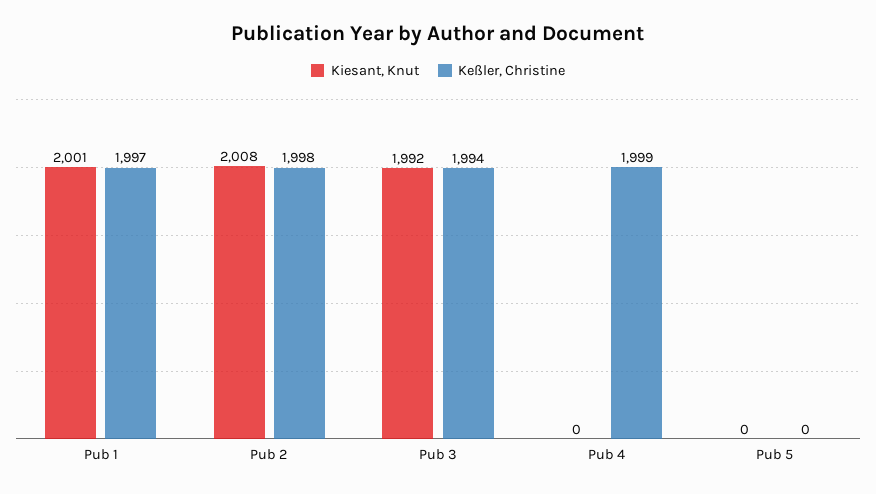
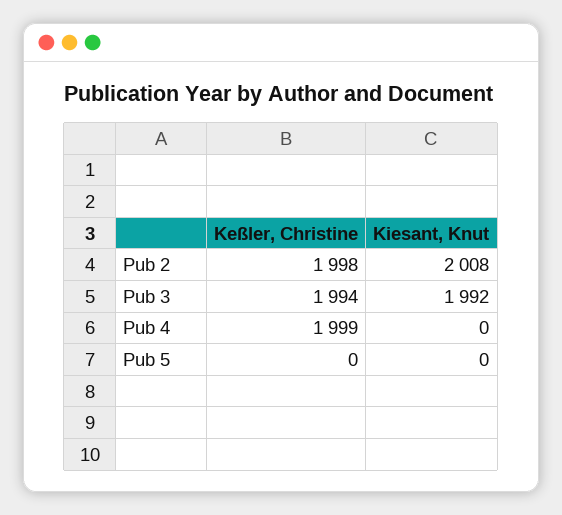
  {
    "Kiesant, Knut": {
-     "Pub 1": 2001,
      "Pub 2": 2008,
      "Pub 3": 1992,
      "Pub 4": 0,
      "Pub 5": 0
    },
    "Keßler, Christine": {
-     "Pub 1": 1997,
      "Pub 2": 1998,
      "Pub 3": 1994,
      "Pub 4": 1999,
      "Pub 5": 0
    }
  }

